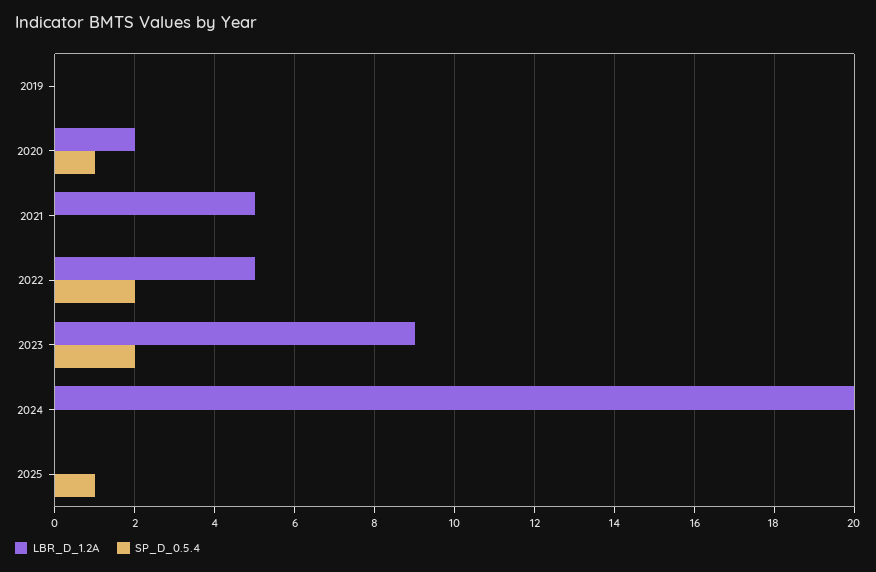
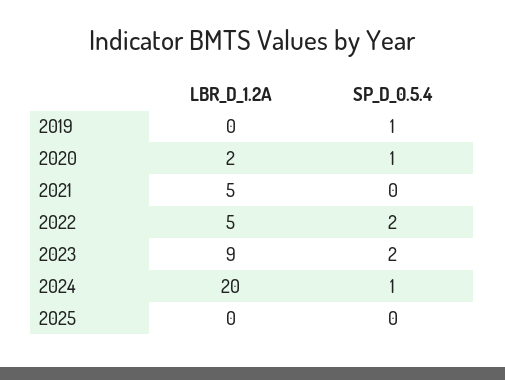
  {
    "LBR_D_1.2A": {
      "2019": 0,
      "2020": 2,
      "2021": 5,
      "2022": 5,
      "2023": 9,
      "2024": 20,
      "2025": 0
    },
    "SP_D_0.5.4": {
-     "2019": 0,
+     "2019": 1,
      "2020": 1,
      "2021": 0,
      "2022": 2,
      "2023": 2,
-     "2024": 0,
+     "2024": 1,
-     "2025": 1
+     "2025": 0
    }
  }

